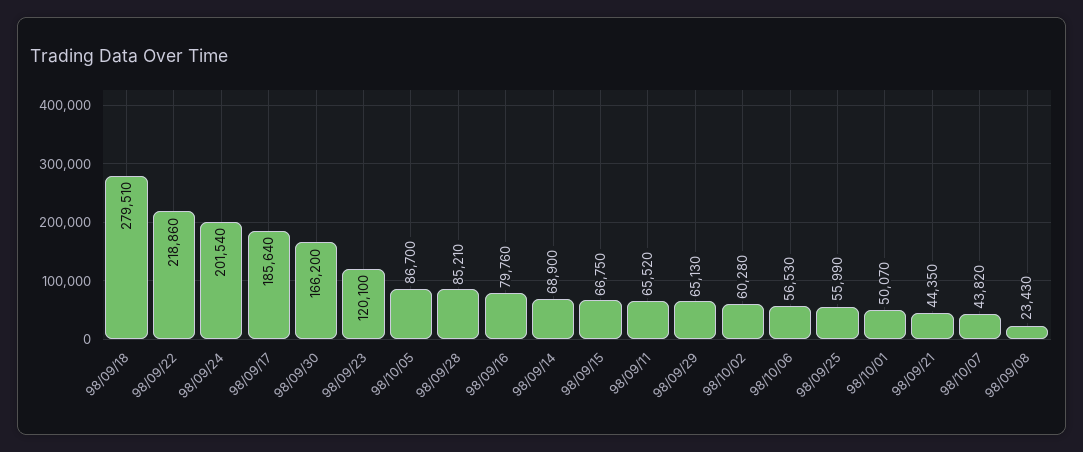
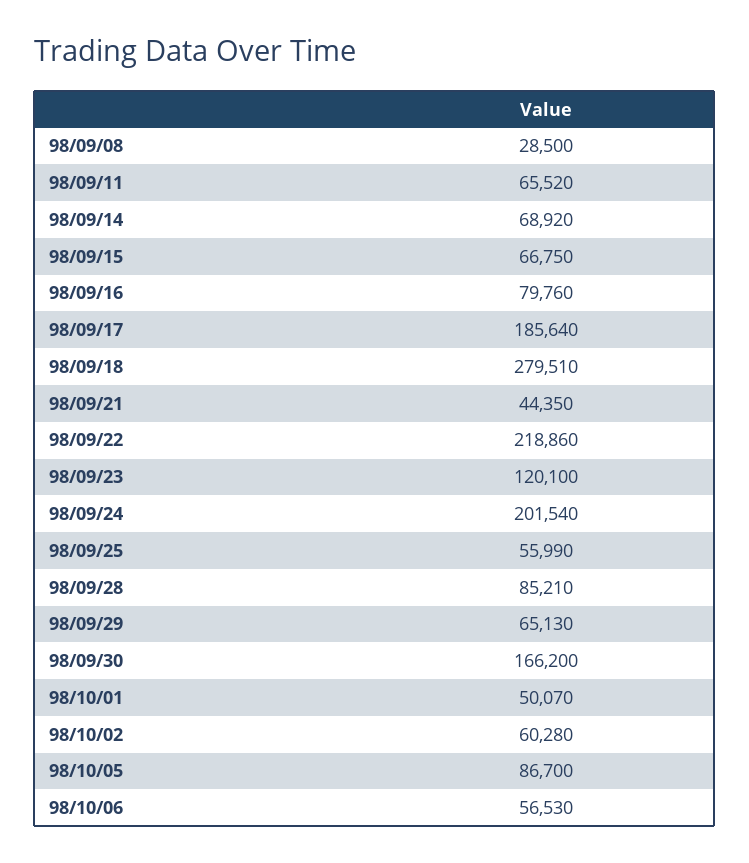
  {
    "98/09/18": 279510,
    "98/09/22": 218860,
    "98/09/24": 201540,
    "98/09/17": 185640,
    "98/09/30": 166200,
    "98/09/23": 120100,
    "98/10/05": 86700,
    "98/09/28": 85210,
    "98/09/16": 79760,
-   "98/09/14": 68900,
+   "98/09/14": 68920,
    "98/09/15": 66750,
    "98/09/11": 65520,
    "98/09/29": 65130,
    "98/10/02": 60280,
    "98/10/06": 56530,
    "98/09/25": 55990,
    "98/10/01": 50070,
    "98/09/21": 44350,
-   "98/10/07": 43820,
-   "98/09/08": 23430
+   "98/09/08": 28500
  }

